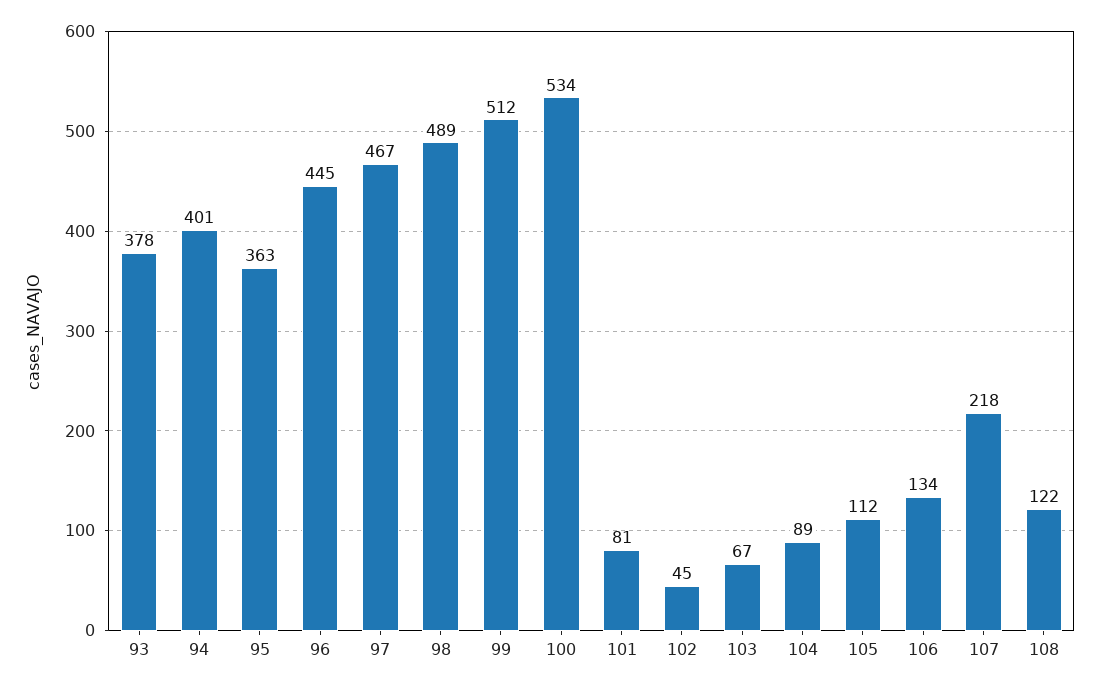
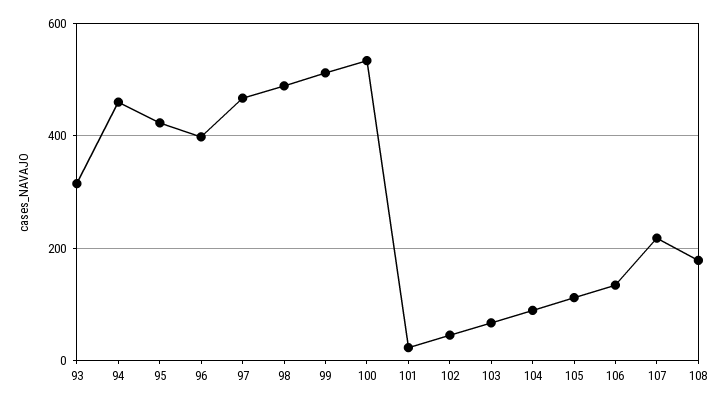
  {
-   "93": 378,
+   "93": 320,
-   "94": 401,
+   "94": 460,
-   "95": 363,
+   "95": 420,
-   "96": 445,
+   "96": 400,
    "97": 467,
    "98": 489,
    "99": 512,
    "100": 534,
-   "101": 81,
+   "101": 20,
    "102": 45,
    "103": 67,
    "104": 89,
    "105": 112,
    "106": 134,
    "107": 218,
-   "108": 122
+   "108": 180
  }

